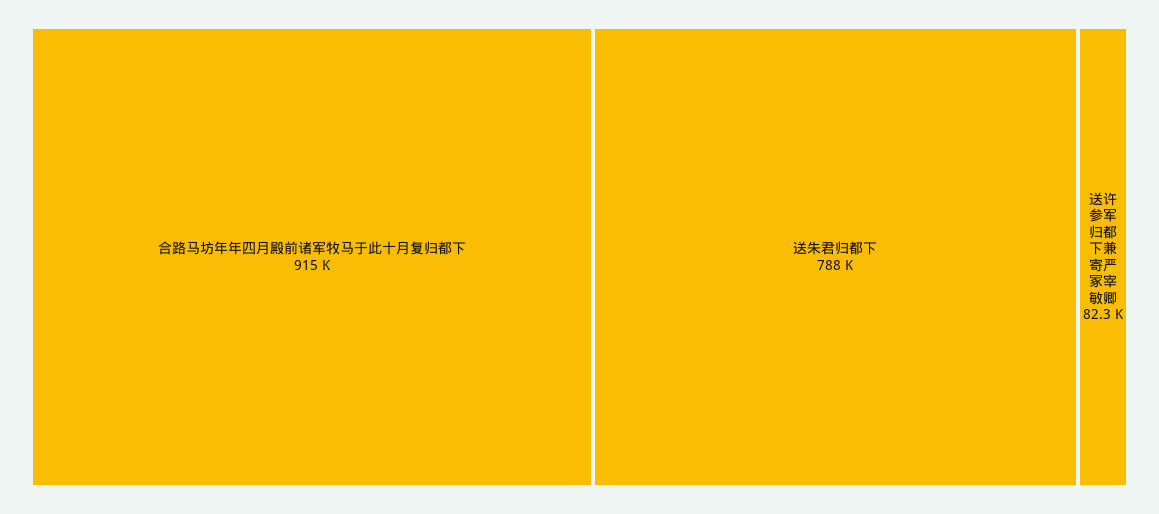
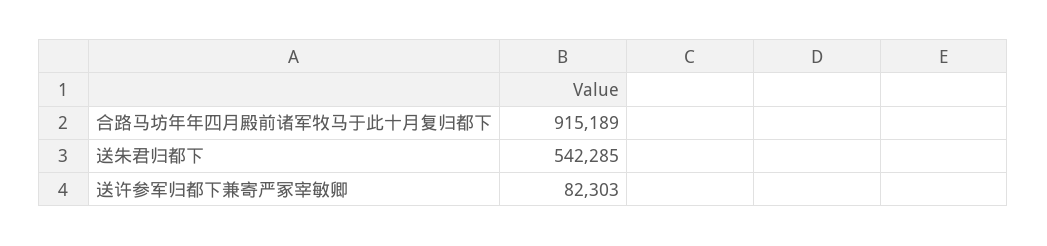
  {
    "合路马坊年年四月殿前诸军牧马于此十月复归都下": 915189,
-   "送朱君归都下": 788000,
+   "送朱君归都下": 542285,
    "送许参军归都下兼寄严冢宰敏卿": 82303
  }

